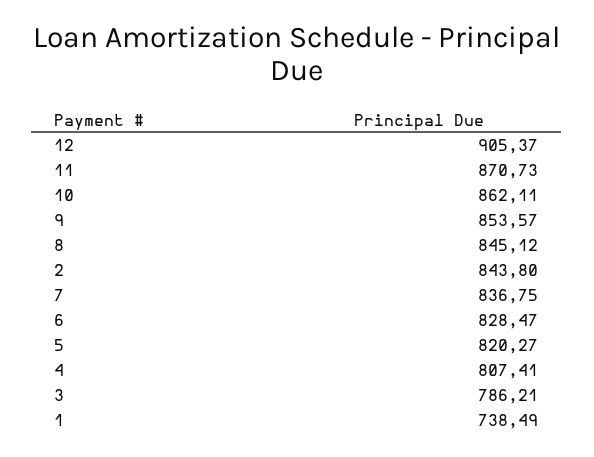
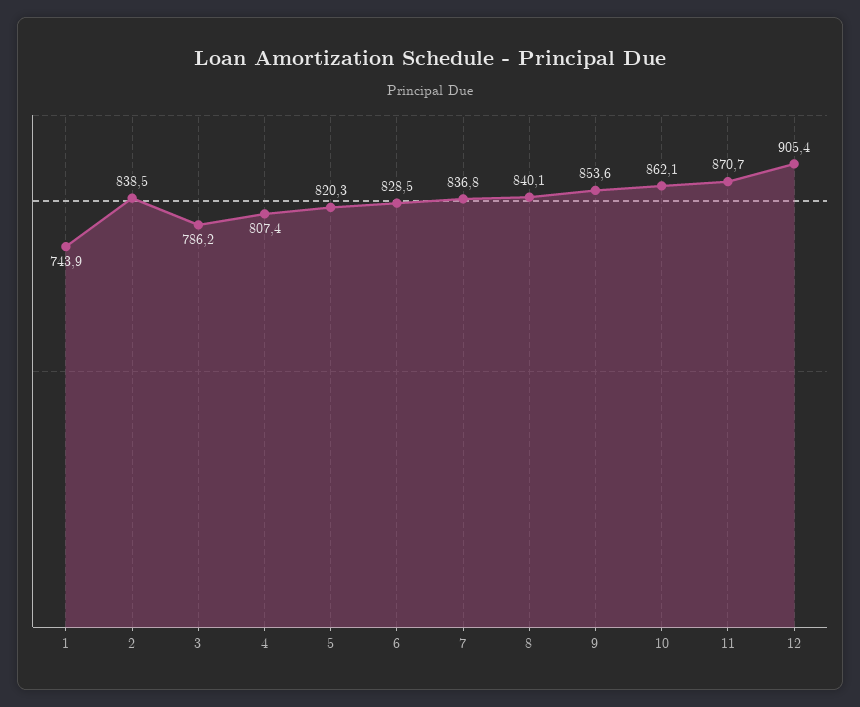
  {
    "12": 905.37,
    "11": 870.73,
    "10": 862.11,
    "9": 853.57,
-   "8": 845.12,
+   "8": 840.1,
-   "2": 843.8,
+   "2": 838.5,
    "7": 836.75,
    "6": 828.47,
    "5": 820.27,
    "4": 807.41,
    "3": 786.21,
-   "1": 738.49
+   "1": 743.9
  }

